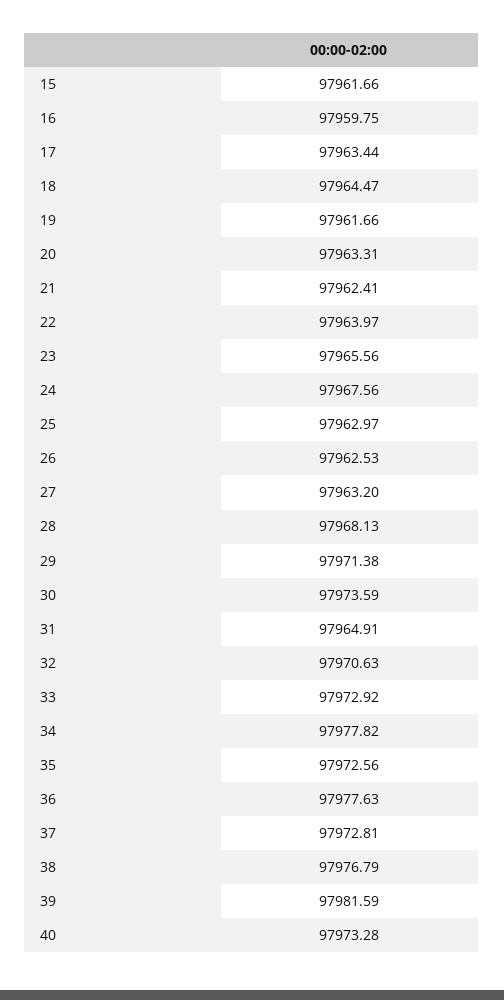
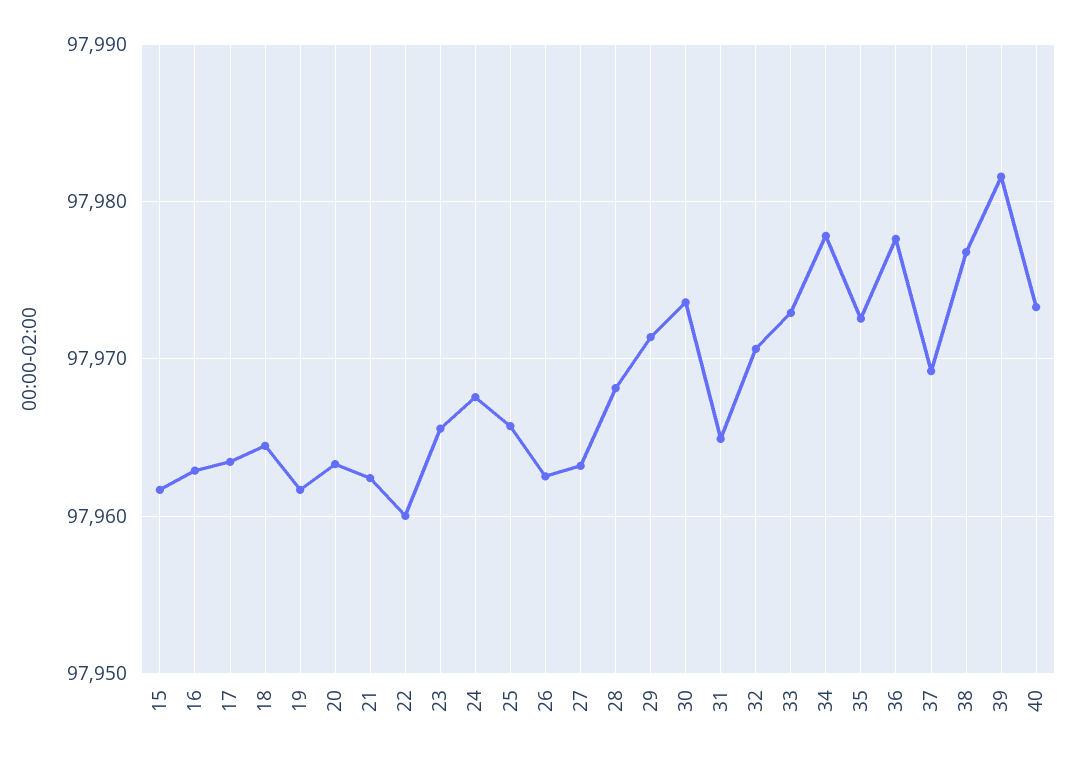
  {
    "15": 97961.66,
-   "16": 97959.75,
+   "16": 97963,
    "17": 97963.44,
    "18": 97964.47,
    "19": 97961.66,
    "20": 97963.31,
    "21": 97962.41,
-   "22": 97963.97,
+   "22": 97960,
    "23": 97965.56,
    "24": 97967.56,
-   "25": 97962.97,
+   "25": 97966,
    "26": 97962.53,
    "27": 97963.2,
    "28": 97968.13,
    "29": 97971.38,
    "30": 97973.59,
    "31": 97964.91,
    "32": 97970.63,
    "33": 97972.92,
    "34": 97977.82,
    "35": 97972.56,
    "36": 97977.63,
-   "37": 97972.81,
+   "37": 97969,
    "38": 97976.79,
    "39": 97981.59,
    "40": 97973.28
  }

